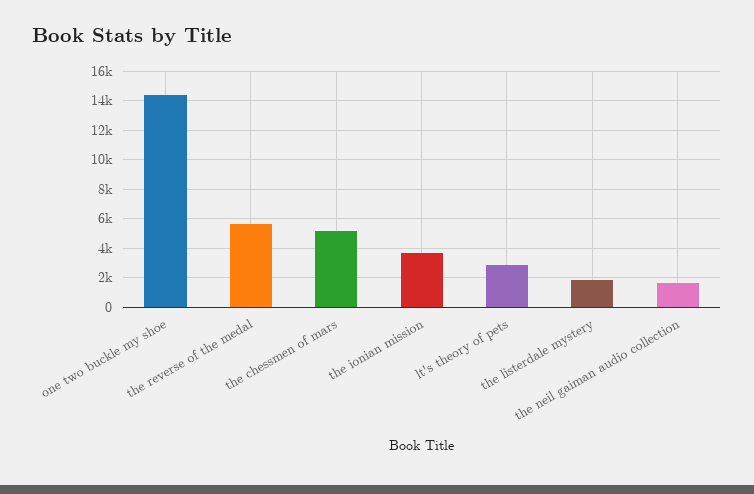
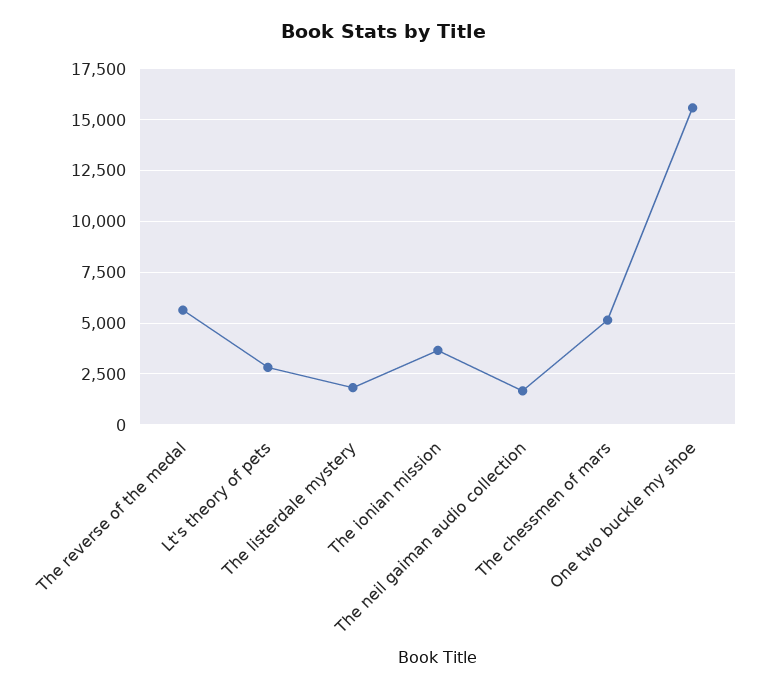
  {
-   "one two buckle my shoe": 14500,
+   "one two buckle my shoe": 15500,
    "the reverse of the medal": 5500,
    "the chessmen of mars": 5000,
    "the ionian mission": 3500,
    "lt's theory of pets": 3000,
    "the listerdale mystery": 2000,
    "the neil gaiman audio collection": 1500
  }

